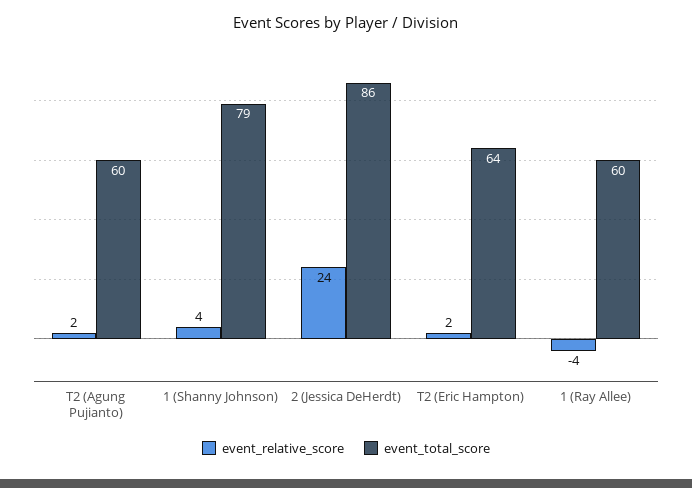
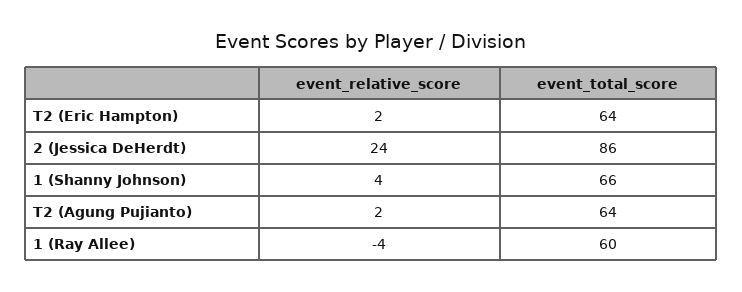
  {
    "event_relative_score": {
      "T2 (Agung Pujianto)": 2,
      "1 (Shanny Johnson)": 4,
      "2 (Jessica DeHerdt)": 24,
      "T2 (Eric Hampton)": 2,
      "1 (Ray Allee)": -4
    },
    "event_total_score": {
-     "T2 (Agung Pujianto)": 60,
+     "T2 (Agung Pujianto)": 64,
-     "1 (Shanny Johnson)": 79,
+     "1 (Shanny Johnson)": 66,
      "2 (Jessica DeHerdt)": 86,
      "T2 (Eric Hampton)": 64,
      "1 (Ray Allee)": 60
    }
  }

